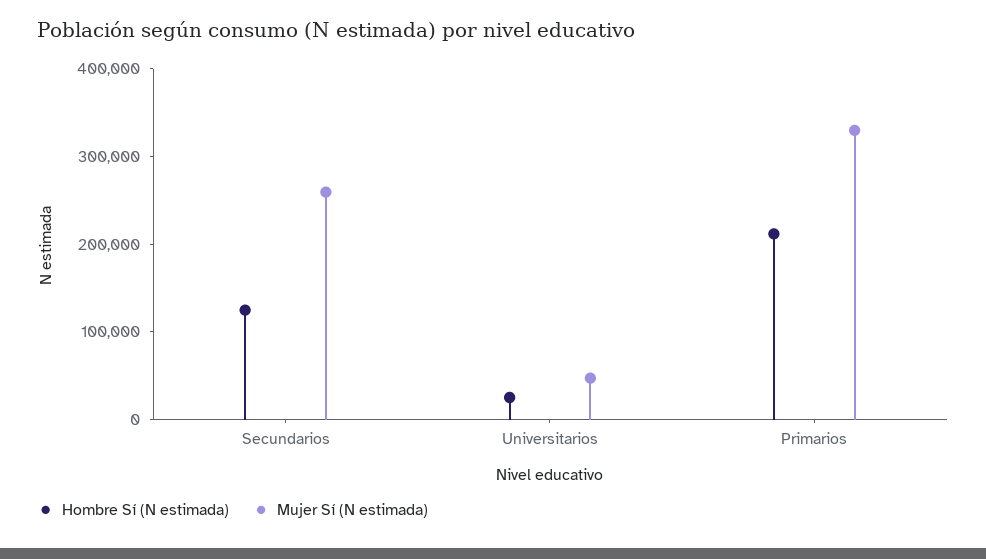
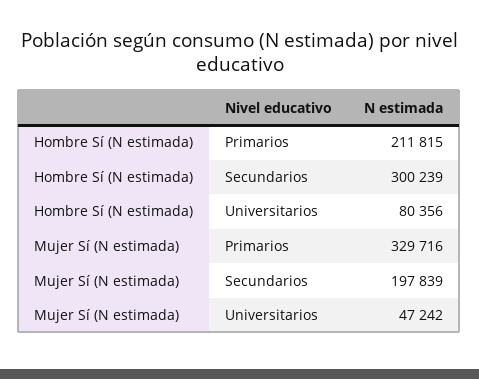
  {
    "Hombre Sí (N estimada)": {
-     "Secundarios": 120000,
+     "Secundarios": 300239,
-     "Universitarios": 20000,
+     "Universitarios": 80356,
      "Primarios": 211815
    },
    "Mujer Sí (N estimada)": {
-     "Secundarios": 260000,
+     "Secundarios": 197839,
      "Universitarios": 47242,
      "Primarios": 329716
    }
  }

